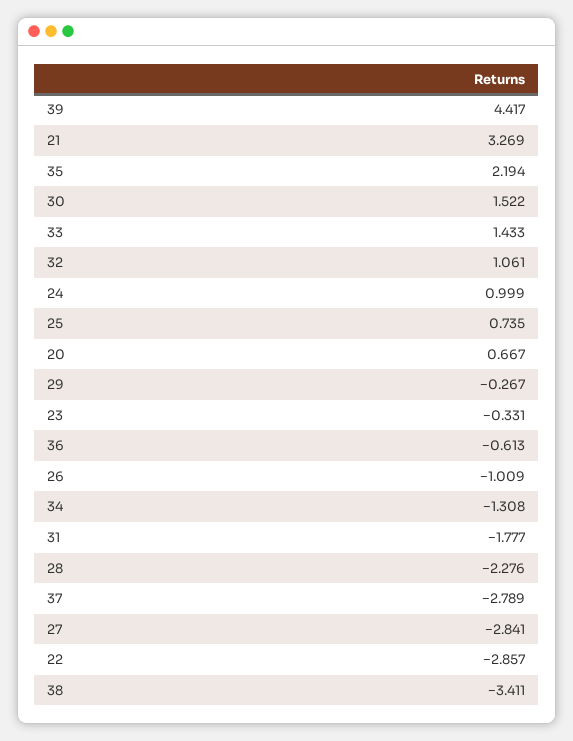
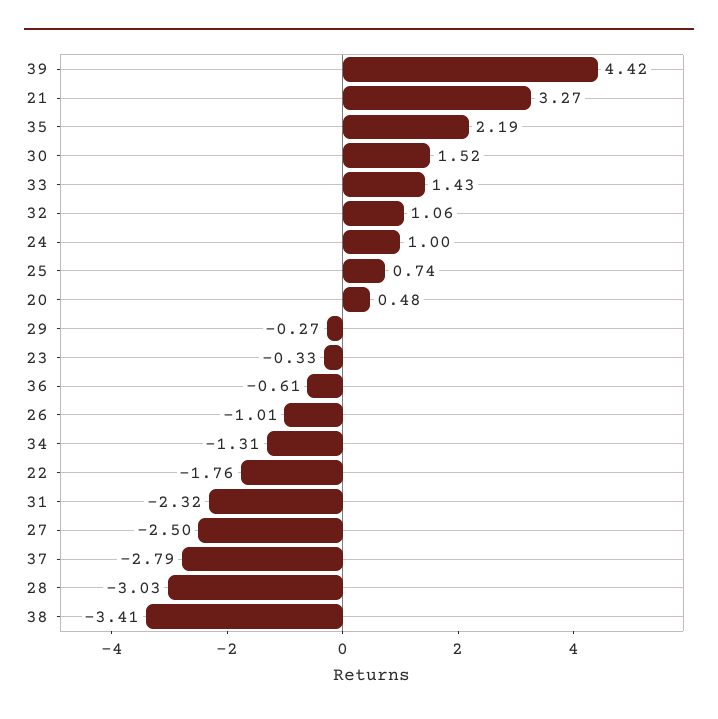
  {
    "39": 4.417,
    "21": 3.269,
    "35": 2.194,
    "30": 1.522,
    "33": 1.433,
    "32": 1.061,
    "24": 0.999,
    "25": 0.735,
-   "20": 0.667,
+   "20": 0.48,
    "29": -0.267,
    "23": -0.331,
    "36": -0.613,
    "26": -1.009,
    "34": -1.308,
-   "31": -1.777,
+   "31": -2.32,
-   "28": -2.276,
+   "28": -3.03,
    "37": -2.789,
-   "27": -2.841,
+   "27": -2.5,
-   "22": -2.857,
+   "22": -1.76,
    "38": -3.411
  }

